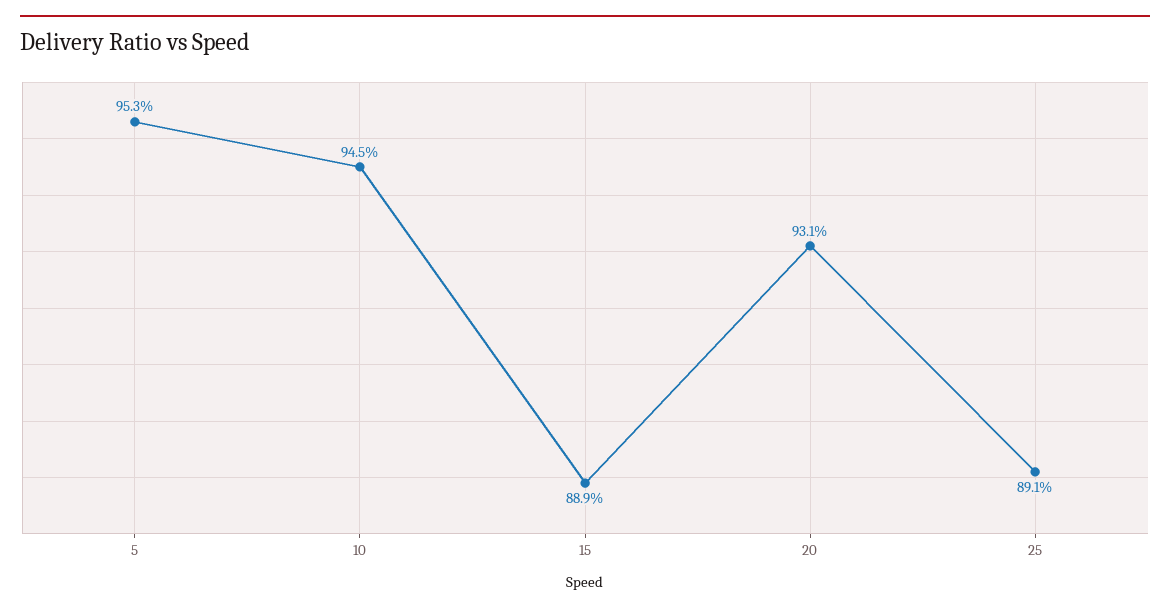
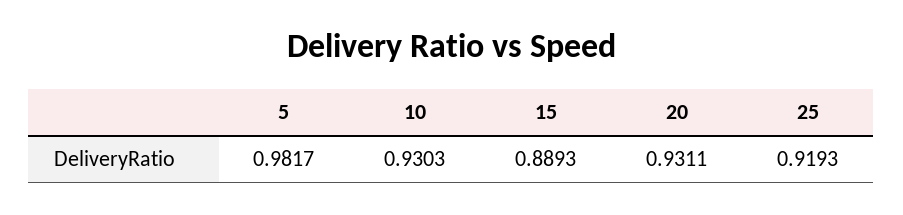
  {
-   "5": 0.953,
+   "5": 0.9817,
-   "10": 0.945,
+   "10": 0.9303,
    "15": 0.8893,
    "20": 0.9311,
-   "25": 0.891
+   "25": 0.9193
  }

